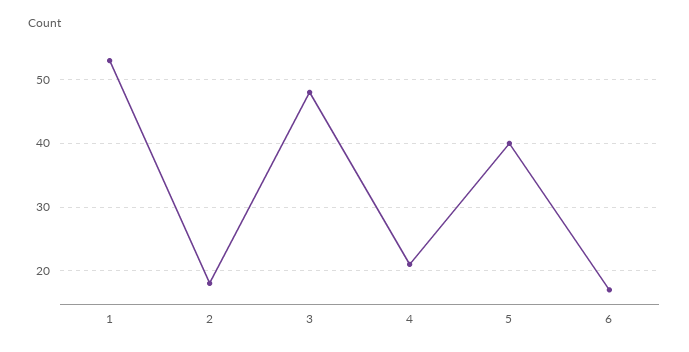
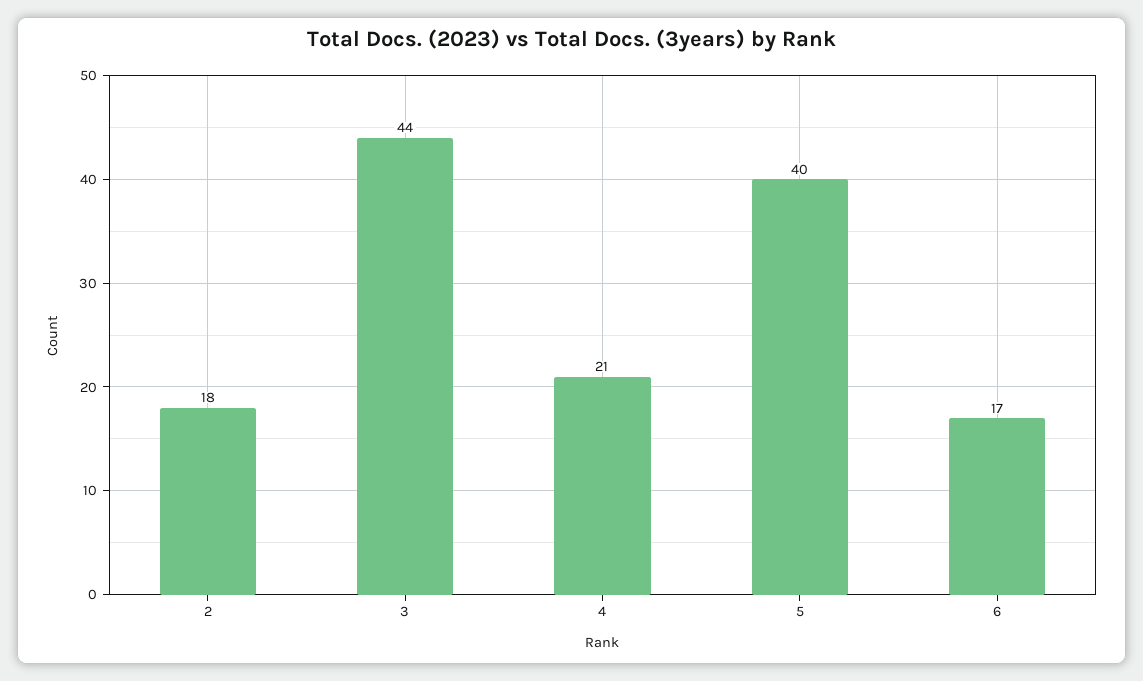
  {
-   "1": 53,
    "2": 18,
-   "3": 48,
+   "3": 44,
    "4": 21,
    "5": 40,
    "6": 17
  }

